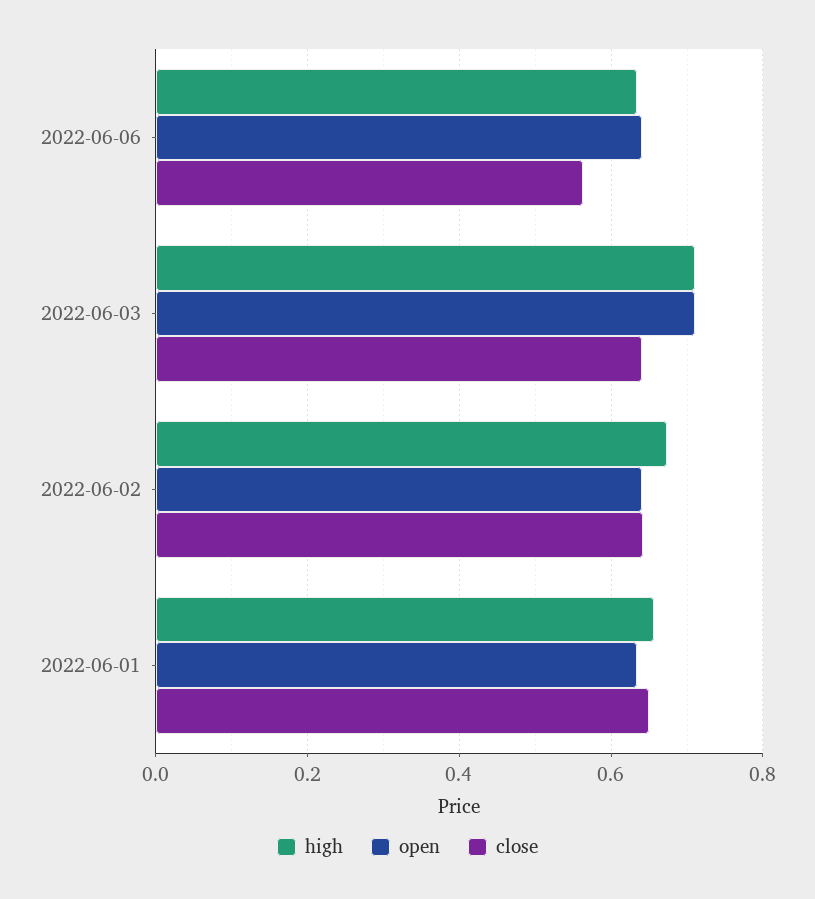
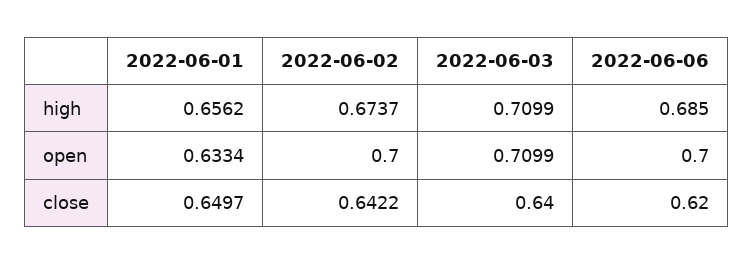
  {
    "high": {
-     "2022-06-06": 0.64,
+     "2022-06-06": 0.685,
      "2022-06-03": 0.7099,
      "2022-06-02": 0.6737,
      "2022-06-01": 0.6562
    },
    "open": {
-     "2022-06-06": 0.64,
+     "2022-06-06": 0.7,
      "2022-06-03": 0.7099,
-     "2022-06-02": 0.64,
+     "2022-06-02": 0.7,
      "2022-06-01": 0.6334
    },
    "close": {
-     "2022-06-06": 0.56,
+     "2022-06-06": 0.62,
      "2022-06-03": 0.64,
      "2022-06-02": 0.6422,
      "2022-06-01": 0.6497
    }
  }

